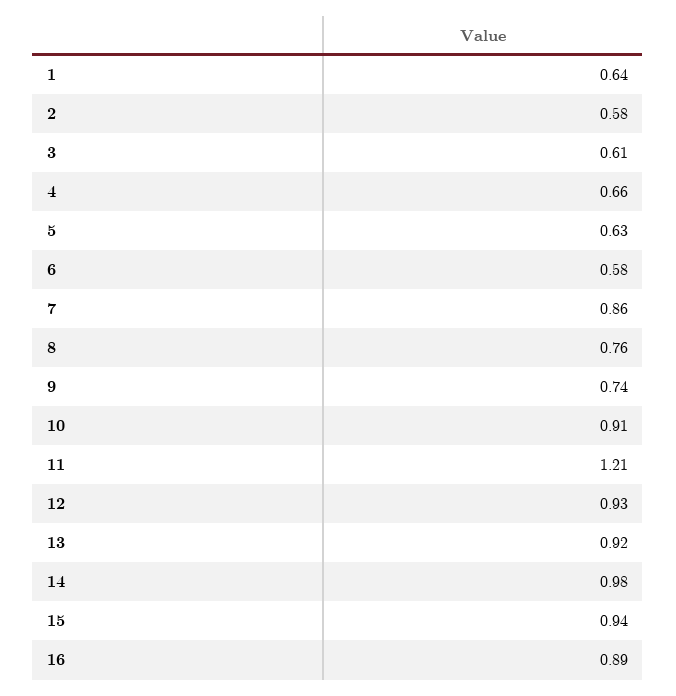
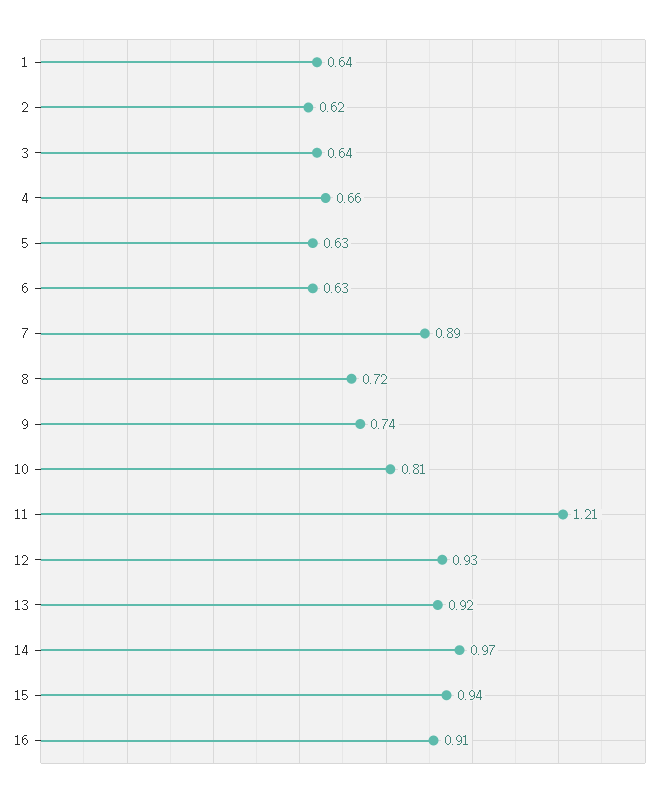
  {
    "1": 0.64,
-   "2": 0.58,
+   "2": 0.62,
-   "3": 0.61,
+   "3": 0.64,
    "4": 0.66,
    "5": 0.63,
-   "6": 0.58,
+   "6": 0.63,
-   "7": 0.86,
+   "7": 0.89,
-   "8": 0.76,
+   "8": 0.72,
    "9": 0.74,
-   "10": 0.91,
+   "10": 0.81,
    "11": 1.21,
    "12": 0.93,
    "13": 0.92,
-   "14": 0.98,
+   "14": 0.97,
    "15": 0.94,
-   "16": 0.89
+   "16": 0.91
  }

